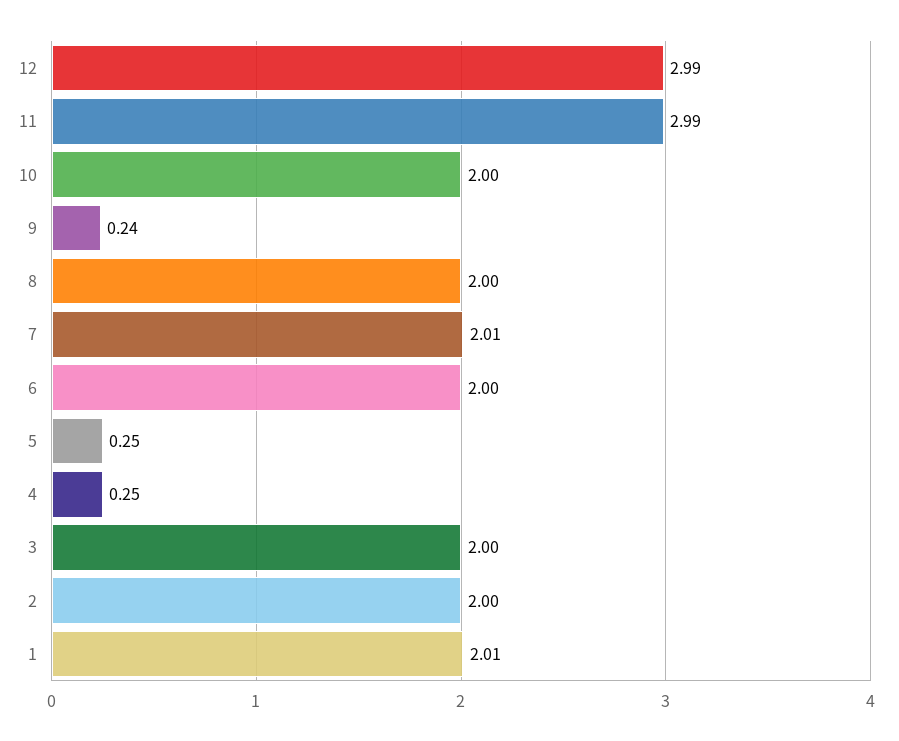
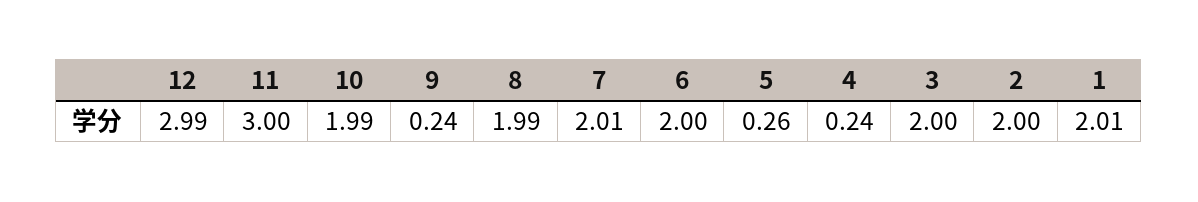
  {
    "12": 2.99,
-   "11": 2.99,
+   "11": 3,
-   "10": 2,
+   "10": 1.99,
    "9": 0.24,
-   "8": 2,
+   "8": 1.99,
    "7": 2.01,
    "6": 2,
-   "5": 0.25,
+   "5": 0.26,
-   "4": 0.25,
+   "4": 0.24,
    "3": 2,
    "2": 2,
    "1": 2.01
  }

